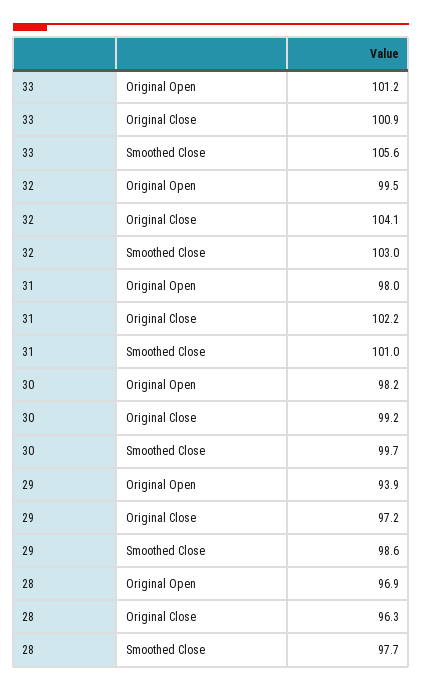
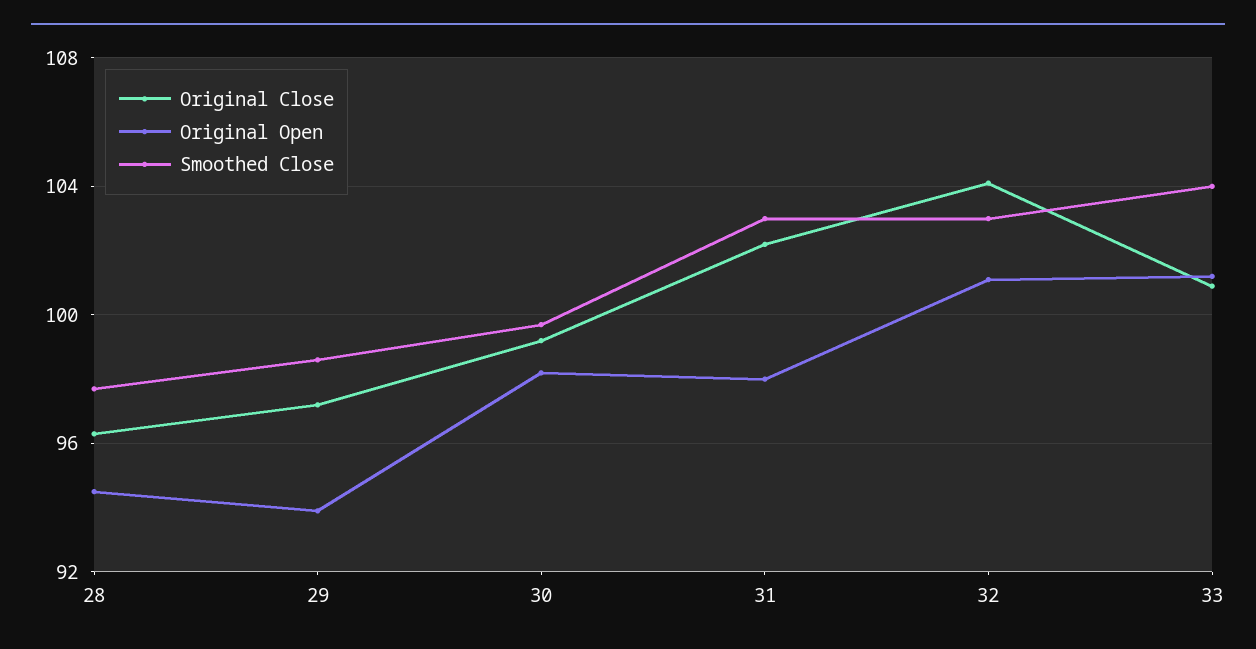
  {
    "Original Open": {
      "33": 101.2,
-     "32": 99.5,
+     "32": 101,
      "31": 98,
      "30": 98.2,
      "29": 93.9,
-     "28": 96.9
+     "28": 94.5
    },
    "Original Close": {
      "33": 100.9,
      "32": 104.1,
      "31": 102.2,
      "30": 99.2,
      "29": 97.2,
      "28": 96.3
    },
    "Smoothed Close": {
-     "33": 105.6,
+     "33": 104,
      "32": 103,
-     "31": 101,
+     "31": 103,
      "30": 99.7,
      "29": 98.6,
      "28": 97.7
    }
  }

